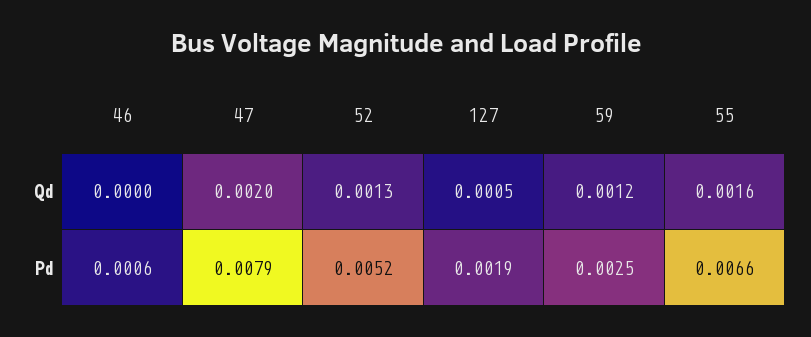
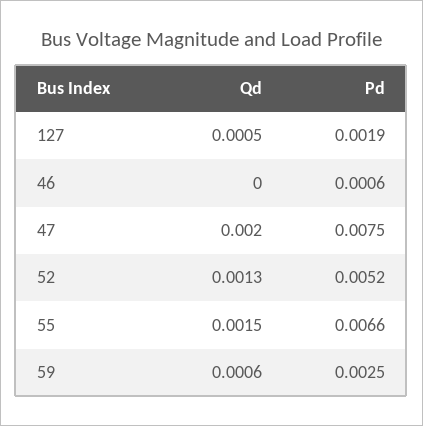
  {
    "46": {
      "Qd": 0,
      "Pd": 0.0006
    },
    "47": {
      "Qd": 0.002,
-     "Pd": 0.0079
+     "Pd": 0.0075
    },
    "52": {
      "Qd": 0.0013,
      "Pd": 0.0052
    },
    "127": {
      "Qd": 0.0005,
      "Pd": 0.0019
    },
    "59": {
-     "Qd": 0.0012,
+     "Qd": 0.0006,
      "Pd": 0.0025
    },
    "55": {
-     "Qd": 0.0016,
+     "Qd": 0.0015,
      "Pd": 0.0066
    }
  }

